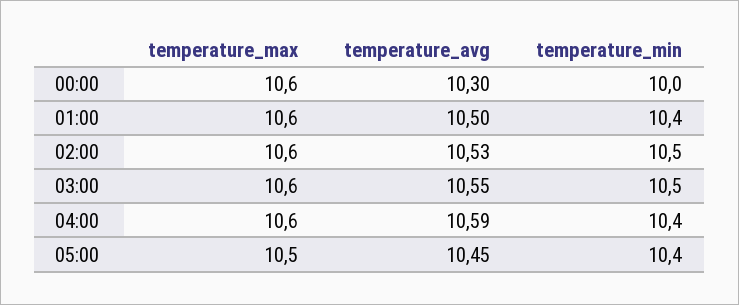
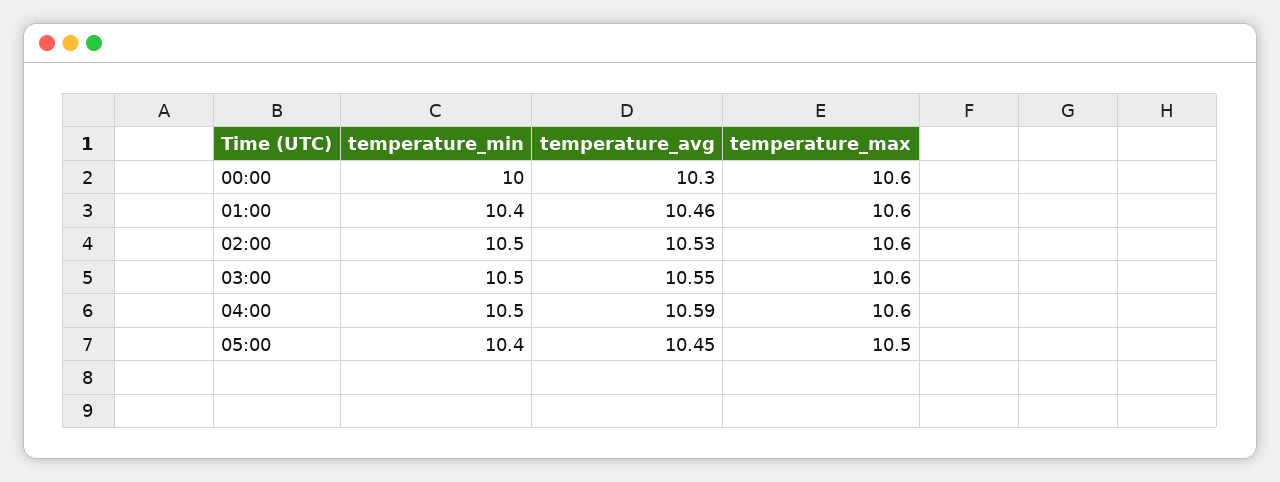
  {
    "temperature_max": {
      "00:00": 10.6,
      "01:00": 10.6,
      "02:00": 10.6,
      "03:00": 10.6,
      "04:00": 10.6,
      "05:00": 10.5
    },
    "temperature_avg": {
      "00:00": 10.3,
-     "01:00": 10.5,
+     "01:00": 10.46,
      "02:00": 10.53,
      "03:00": 10.55,
      "04:00": 10.59,
      "05:00": 10.45
    },
    "temperature_min": {
      "00:00": 10,
      "01:00": 10.4,
      "02:00": 10.5,
      "03:00": 10.5,
-     "04:00": 10.4,
+     "04:00": 10.5,
      "05:00": 10.4
    }
  }

